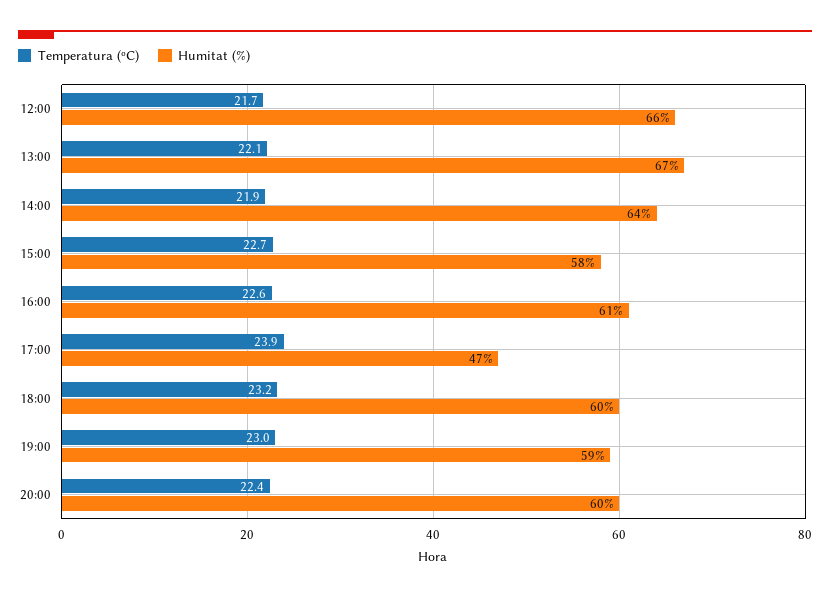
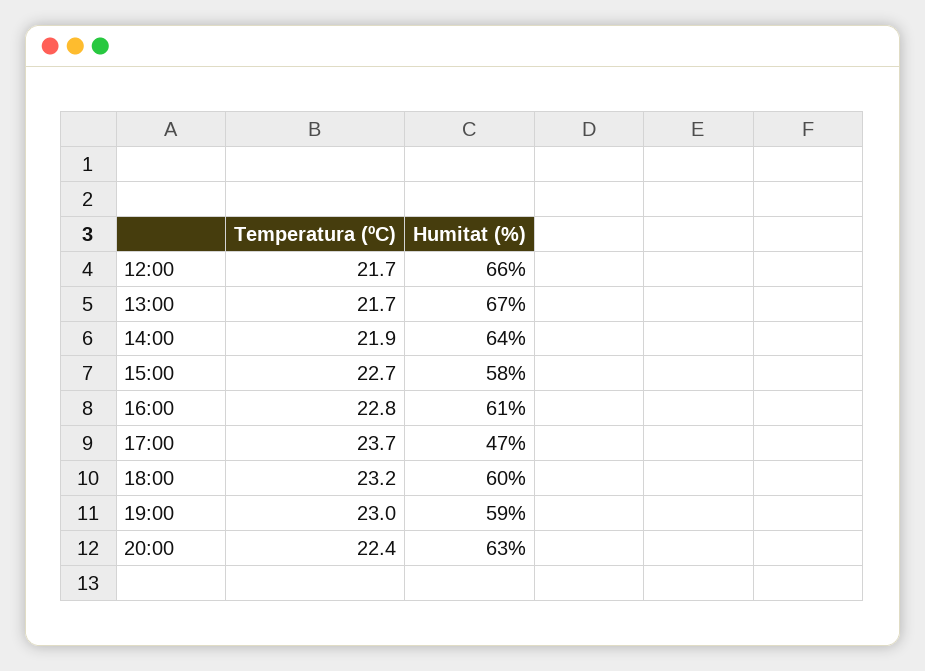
  {
    "Temperatura (ºC)": {
      "12:00": 21.7,
-     "13:00": 22.1,
+     "13:00": 21.7,
      "14:00": 21.9,
      "15:00": 22.7,
-     "16:00": 22.6,
+     "16:00": 22.8,
-     "17:00": 23.9,
+     "17:00": 23.7,
      "18:00": 23.2,
      "19:00": 23,
      "20:00": 22.4
    },
    "Humitat (%)": {
      "12:00": 66,
      "13:00": 67,
      "14:00": 64,
      "15:00": 58,
      "16:00": 61,
      "17:00": 47,
      "18:00": 60,
      "19:00": 59,
-     "20:00": 60
+     "20:00": 63
    }
  }

